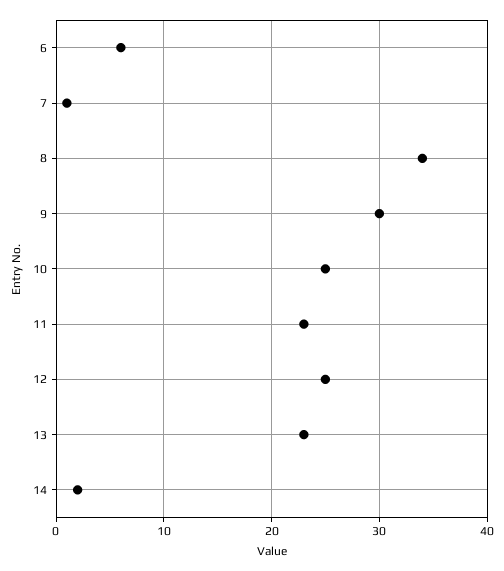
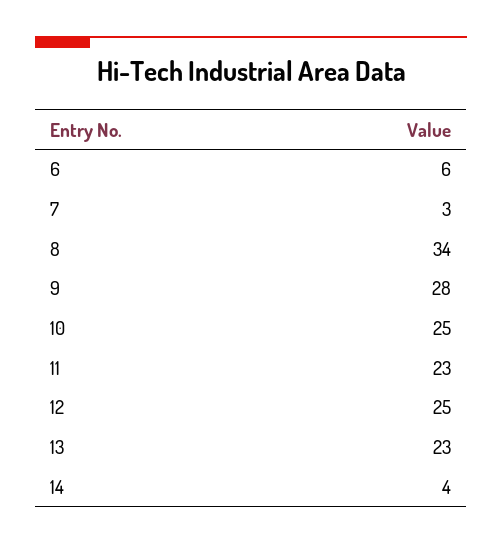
  {
    "6": 6,
-   "7": 1,
+   "7": 3,
    "8": 34,
-   "9": 30,
+   "9": 28,
    "10": 25,
    "11": 23,
    "12": 25,
    "13": 23,
-   "14": 2
+   "14": 4
  }

